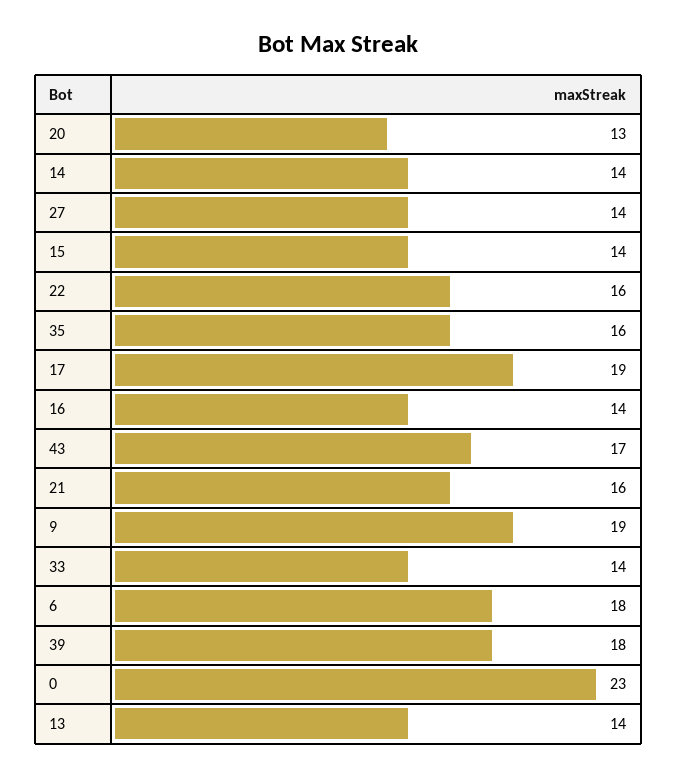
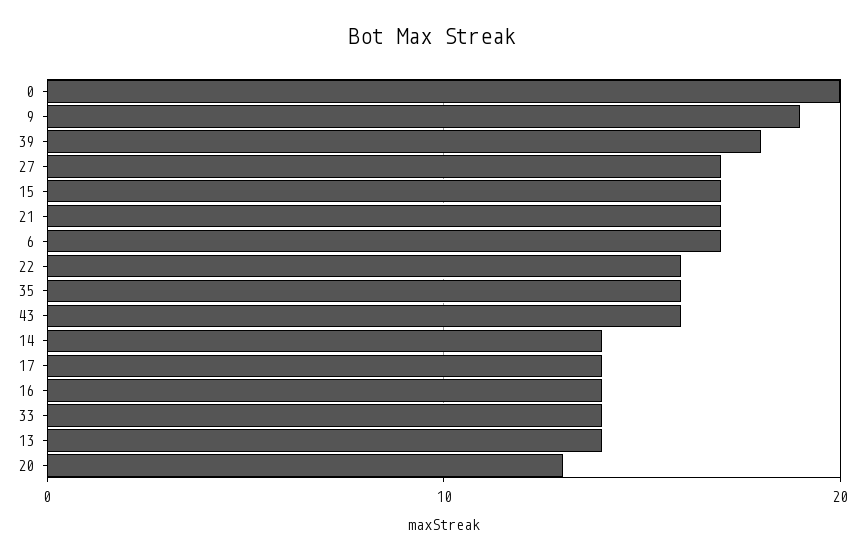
  {
    "20": 13,
    "14": 14,
-   "27": 14,
+   "27": 17,
-   "15": 14,
+   "15": 17,
    "22": 16,
    "35": 16,
-   "17": 19,
+   "17": 14,
    "16": 14,
-   "43": 17,
+   "43": 16,
-   "21": 16,
+   "21": 17,
    "9": 19,
    "33": 14,
-   "6": 18,
+   "6": 17,
    "39": 18,
-   "0": 23,
+   "0": 20,
    "13": 14
  }

